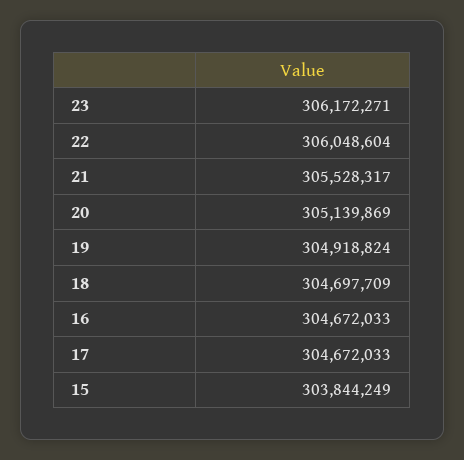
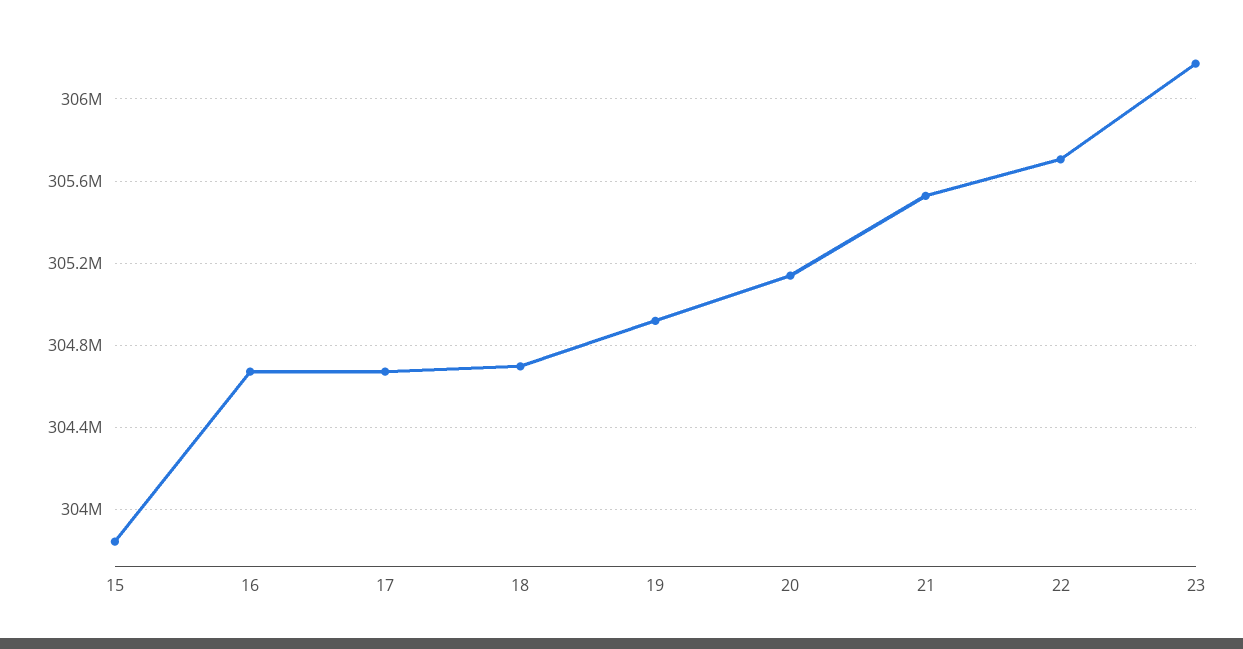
  {
    "23": 306172271,
-   "22": 306048604,
+   "22": 305700000,
    "21": 305528317,
    "20": 305139869,
    "19": 304918824,
    "18": 304697709,
    "16": 304672033,
    "17": 304672033,
    "15": 303844249
  }

